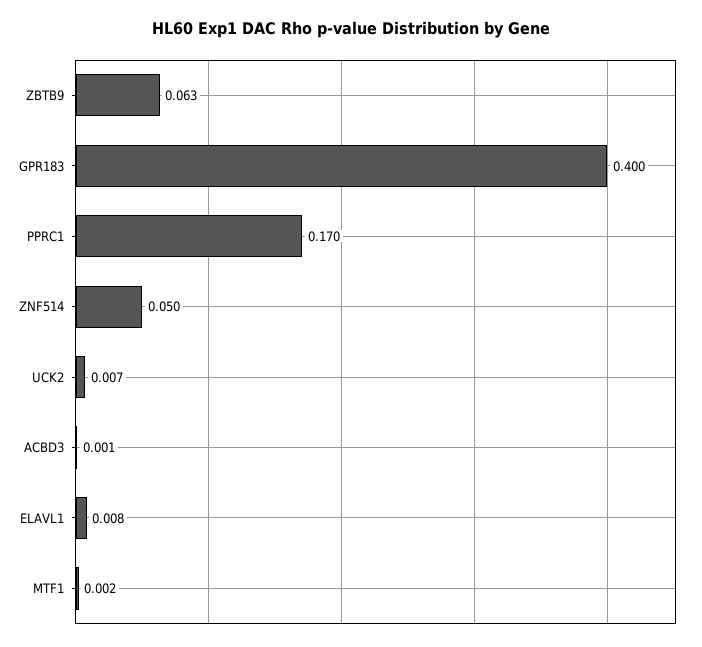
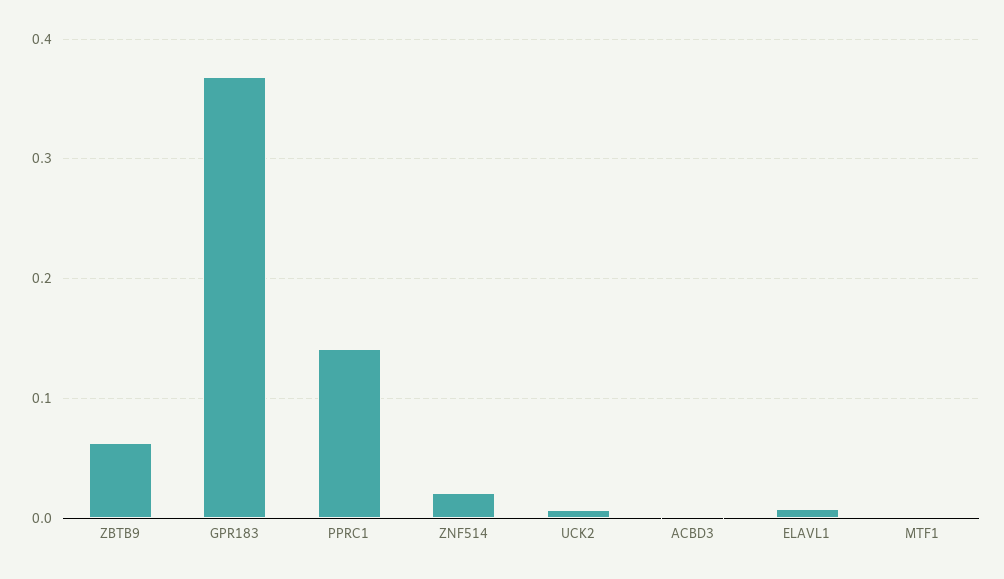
  {
    "ZBTB9": 0.063,
-   "GPR183": 0.4,
+   "GPR183": 0.37,
-   "PPRC1": 0.17,
+   "PPRC1": 0.14,
-   "ZNF514": 0.05,
+   "ZNF514": 0.02,
    "UCK2": 0.007,
    "ACBD3": 0.001,
    "ELAVL1": 0.008,
    "MTF1": 0.002
  }

